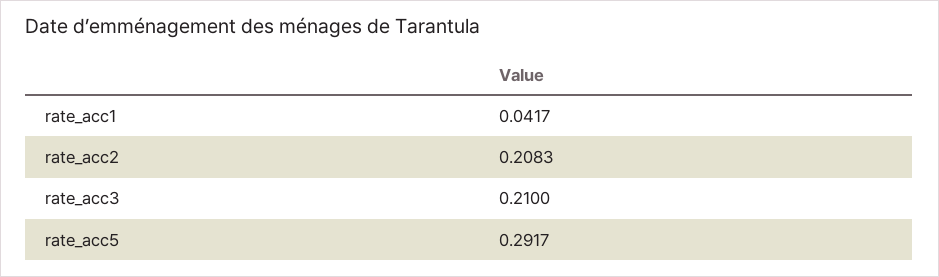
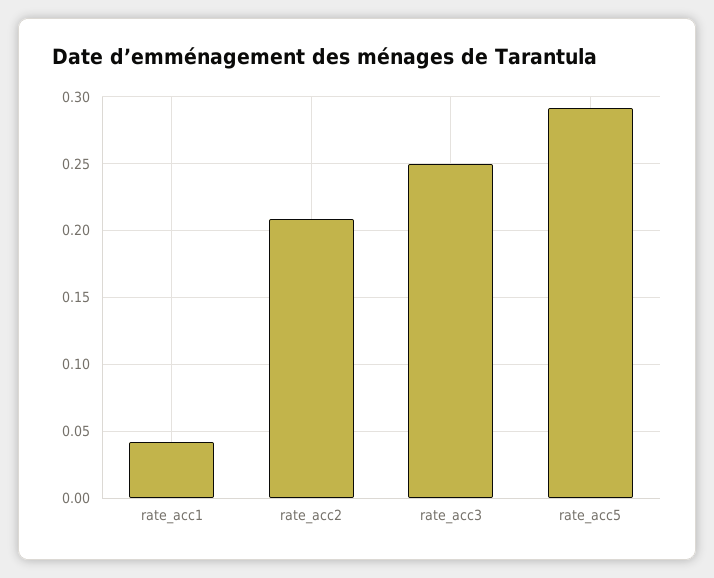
  {
    "rate_acc1": 0.0417,
    "rate_acc2": 0.2083,
-   "rate_acc3": 0.21,
+   "rate_acc3": 0.25,
    "rate_acc5": 0.2917
  }

